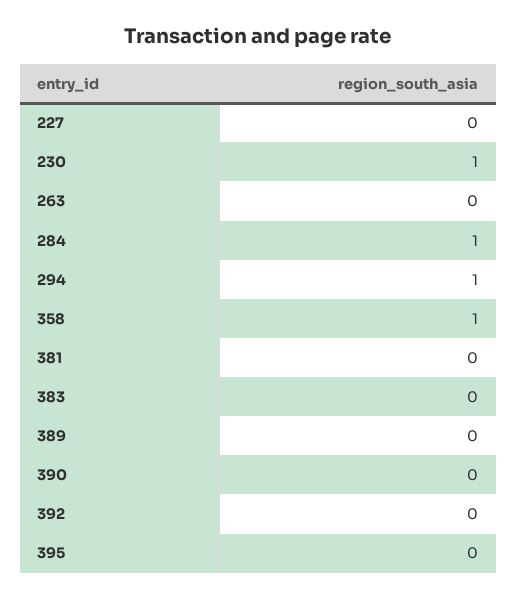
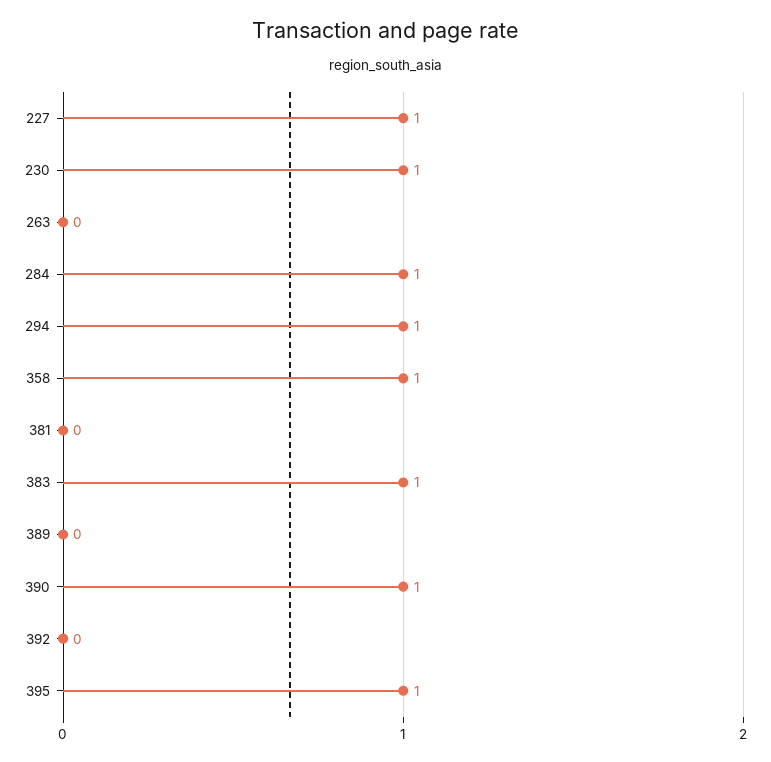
  {
-   "227": 0,
+   "227": 1,
    "230": 1,
    "263": 0,
    "284": 1,
    "294": 1,
    "358": 1,
    "381": 0,
-   "383": 0,
+   "383": 1,
    "389": 0,
-   "390": 0,
+   "390": 1,
    "392": 0,
-   "395": 0
+   "395": 1
  }

